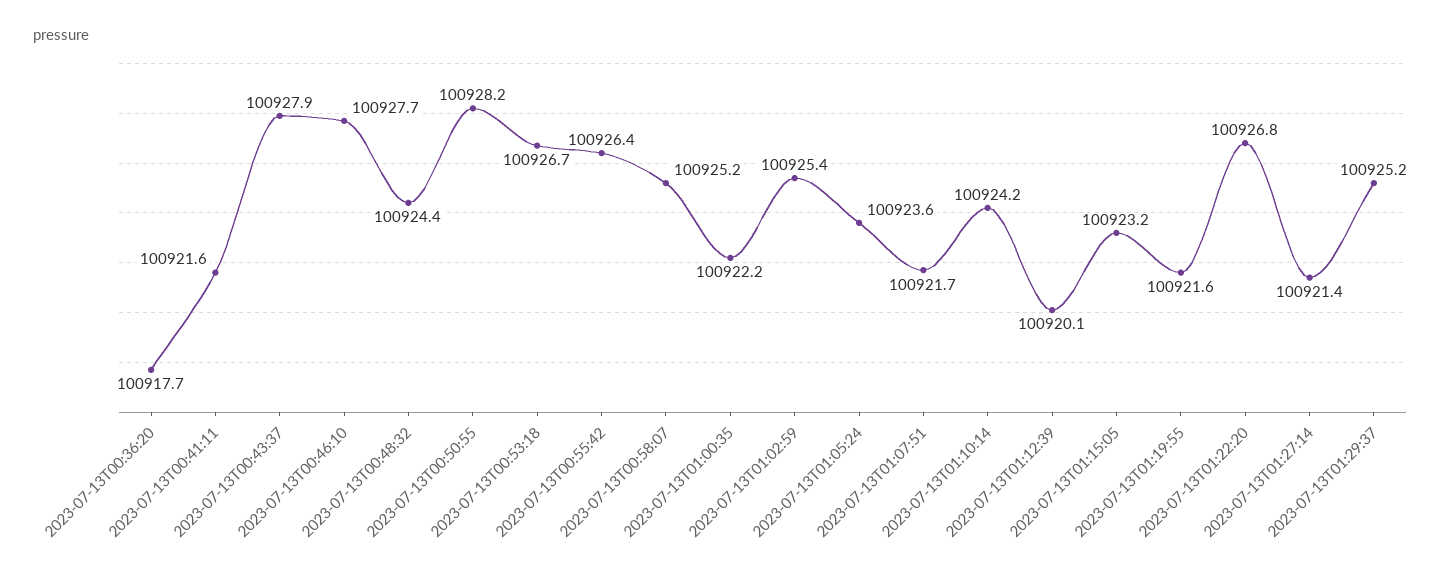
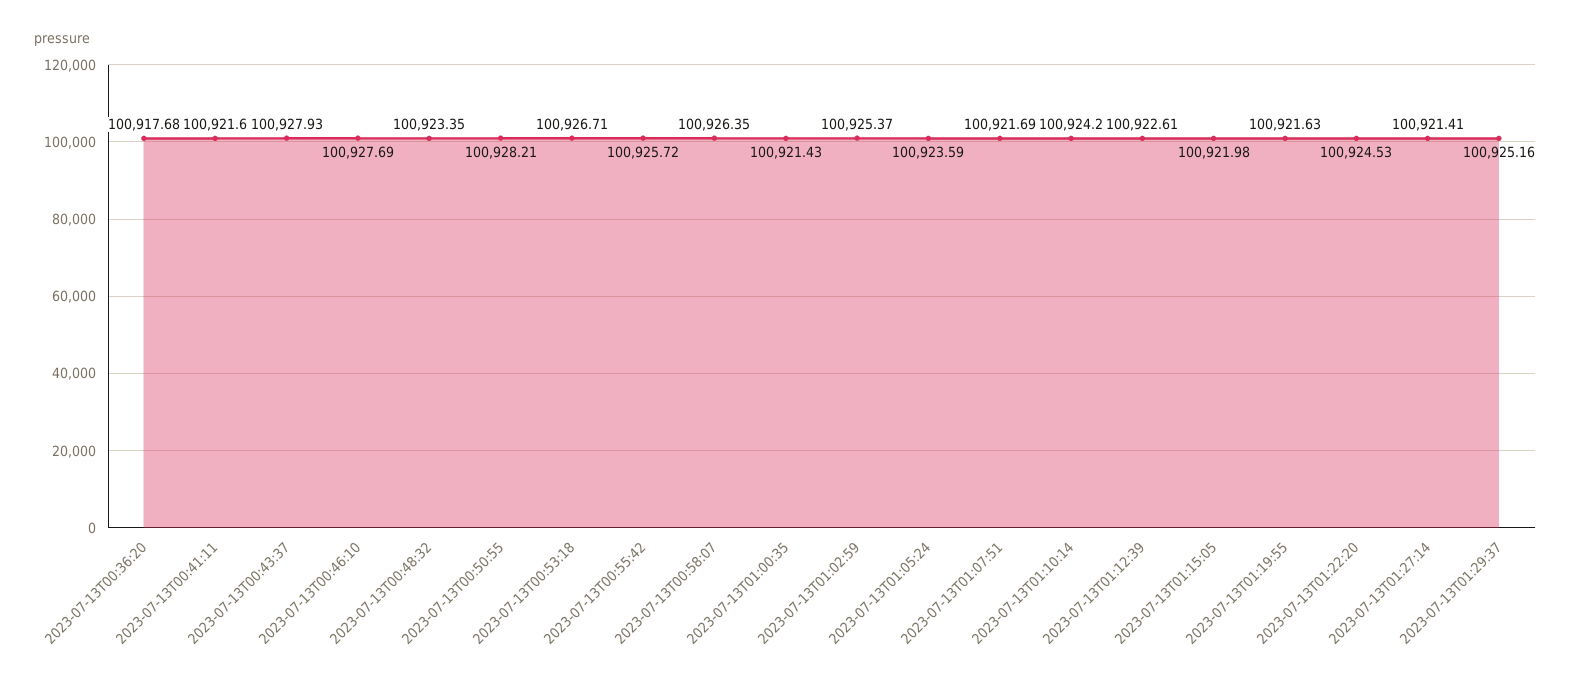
  {
    "2023-07-13T00:36:20": 100917.68,
    "2023-07-13T00:41:11": 100921.6,
    "2023-07-13T00:43:37": 100927.93,
    "2023-07-13T00:46:10": 100927.69,
-   "2023-07-13T00:48:32": 100924.4,
+   "2023-07-13T00:48:32": 100923.35,
    "2023-07-13T00:50:55": 100928.21,
    "2023-07-13T00:53:18": 100926.71,
-   "2023-07-13T00:55:42": 100926.4,
+   "2023-07-13T00:55:42": 100925.72,
-   "2023-07-13T00:58:07": 100925.2,
+   "2023-07-13T00:58:07": 100926.35,
-   "2023-07-13T01:00:35": 100922.2,
+   "2023-07-13T01:00:35": 100921.43,
    "2023-07-13T01:02:59": 100925.37,
    "2023-07-13T01:05:24": 100923.59,
    "2023-07-13T01:07:51": 100921.69,
    "2023-07-13T01:10:14": 100924.2,
-   "2023-07-13T01:12:39": 100920.1,
+   "2023-07-13T01:12:39": 100922.61,
-   "2023-07-13T01:15:05": 100923.2,
+   "2023-07-13T01:15:05": 100921.98,
    "2023-07-13T01:19:55": 100921.63,
-   "2023-07-13T01:22:20": 100926.8,
+   "2023-07-13T01:22:20": 100924.53,
    "2023-07-13T01:27:14": 100921.41,
    "2023-07-13T01:29:37": 100925.16
  }

